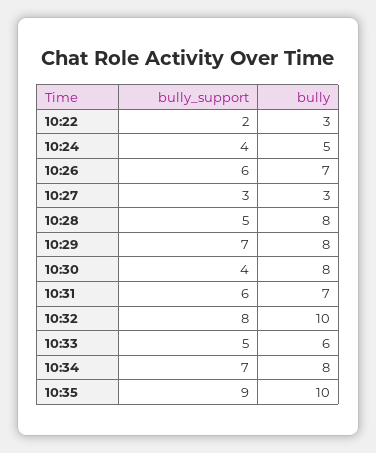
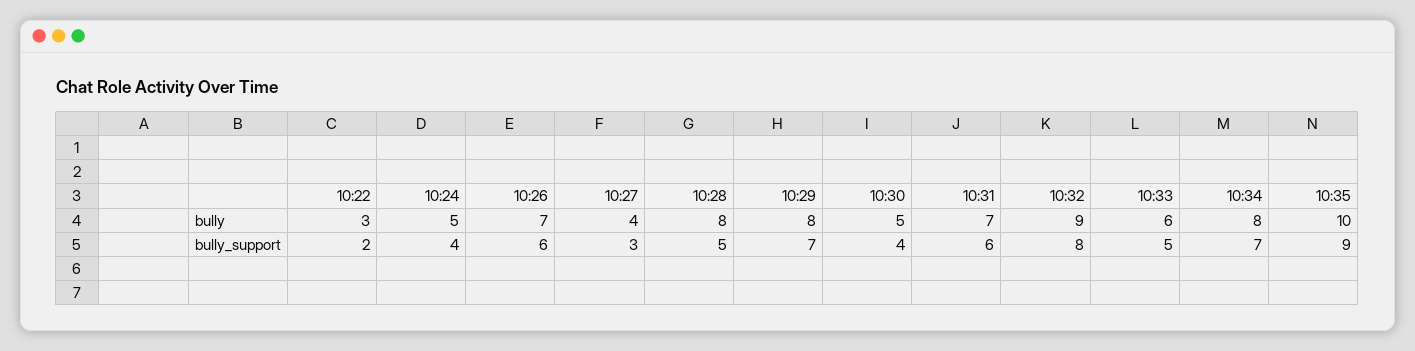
  {
    "bully_support": {
      "10:22": 2,
      "10:24": 4,
      "10:26": 6,
      "10:27": 3,
      "10:28": 5,
      "10:29": 7,
      "10:30": 4,
      "10:31": 6,
      "10:32": 8,
      "10:33": 5,
      "10:34": 7,
      "10:35": 9
    },
    "bully": {
      "10:22": 3,
      "10:24": 5,
      "10:26": 7,
-     "10:27": 3,
+     "10:27": 4,
      "10:28": 8,
      "10:29": 8,
-     "10:30": 8,
+     "10:30": 5,
      "10:31": 7,
-     "10:32": 10,
+     "10:32": 9,
      "10:33": 6,
      "10:34": 8,
      "10:35": 10
    }
  }

